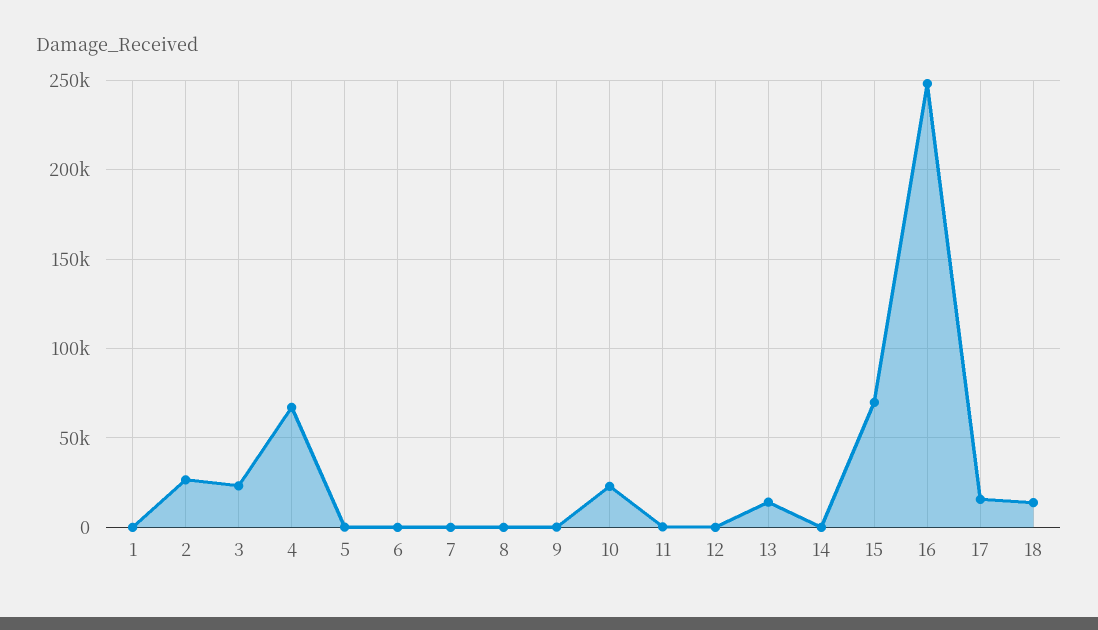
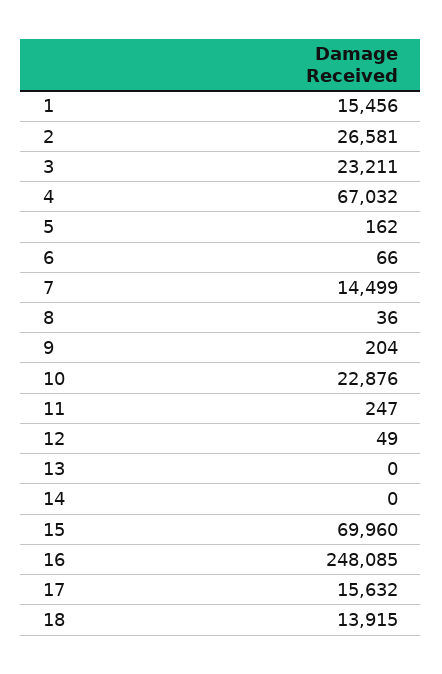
  {
-   "1": 0,
+   "1": 15456,
    "2": 26581,
    "3": 23211,
    "4": 67032,
    "5": 162,
    "6": 66,
-   "7": 0,
+   "7": 14499,
    "8": 36,
    "9": 204,
    "10": 22876,
    "11": 247,
    "12": 49,
-   "13": 15000,
+   "13": 0,
    "14": 0,
    "15": 69960,
    "16": 248085,
    "17": 15632,
    "18": 13915
  }

